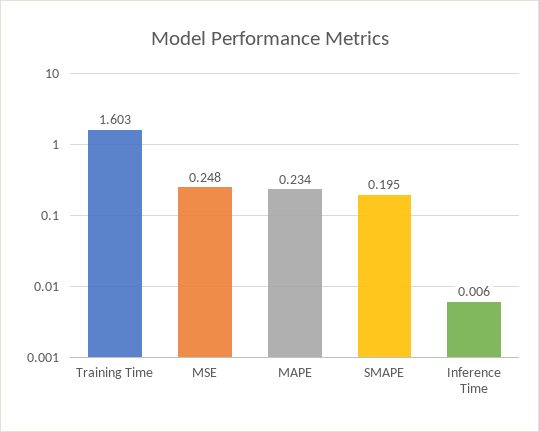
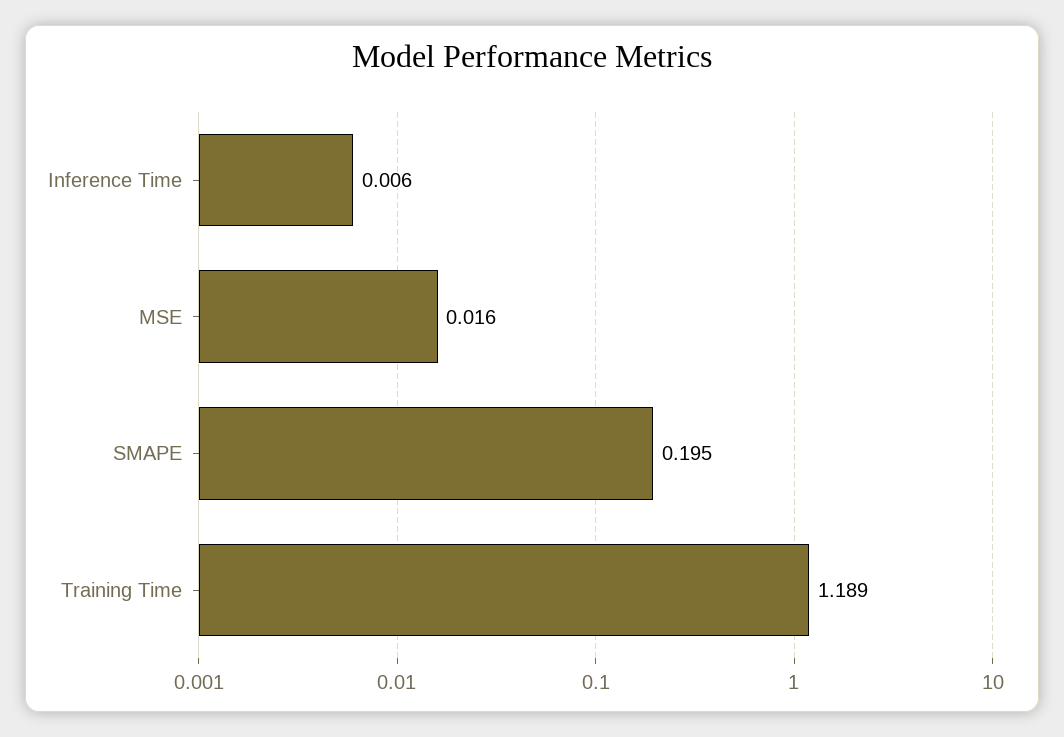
  {
-   "Training Time": 1.603,
+   "Training Time": 1.189,
-   "MSE": 0.248,
+   "MSE": 0.016,
-   "MAPE": 0.234,
    "SMAPE": 0.195,
    "Inference Time": 0.006
  }

